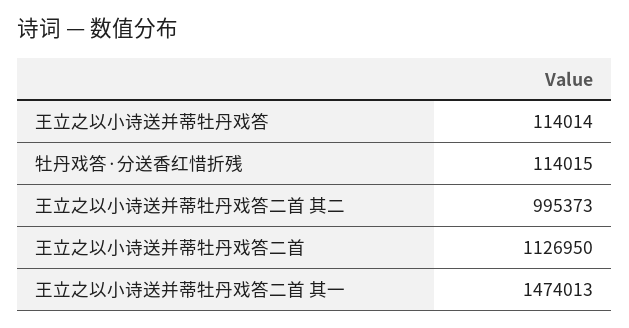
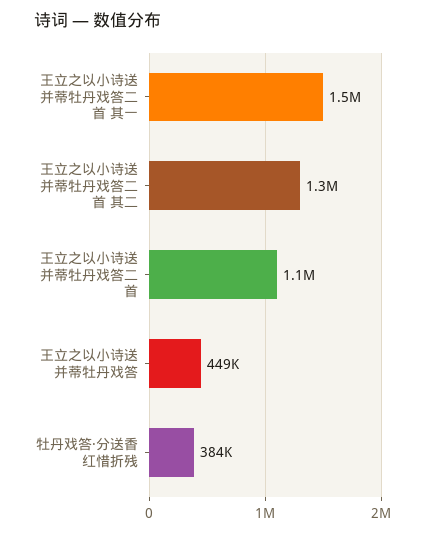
  {
-   "王立之以小诗送并蒂牡丹戏答": 114014,
+   "王立之以小诗送并蒂牡丹戏答": 449000,
-   "牡丹戏答·分送香红惜折残": 114015,
+   "牡丹戏答·分送香红惜折残": 384000,
-   "王立之以小诗送并蒂牡丹戏答二首 其二": 995373,
+   "王立之以小诗送并蒂牡丹戏答二首 其二": 1300000,
    "王立之以小诗送并蒂牡丹戏答二首": 1126950,
    "王立之以小诗送并蒂牡丹戏答二首 其一": 1474013
  }

